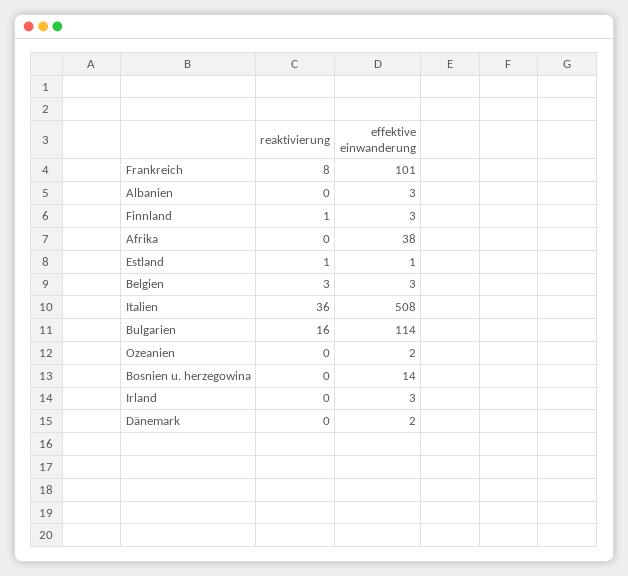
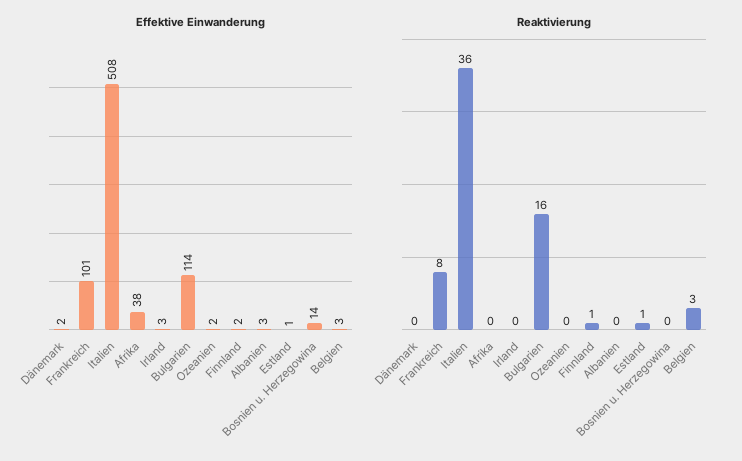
  {
    "reaktivierung": {
      "Frankreich": 8,
      "Albanien": 0,
      "Finnland": 1,
      "Afrika": 0,
      "Estland": 1,
      "Belgien": 3,
      "Italien": 36,
      "Bulgarien": 16,
      "Ozeanien": 0,
      "Bosnien u. herzegowina": 0,
      "Irland": 0,
      "Dänemark": 0
    },
    "effektive einwanderung": {
      "Frankreich": 101,
      "Albanien": 3,
-     "Finnland": 3,
+     "Finnland": 2,
      "Afrika": 38,
      "Estland": 1,
      "Belgien": 3,
      "Italien": 508,
      "Bulgarien": 114,
      "Ozeanien": 2,
      "Bosnien u. herzegowina": 14,
      "Irland": 3,
      "Dänemark": 2
    }
  }

